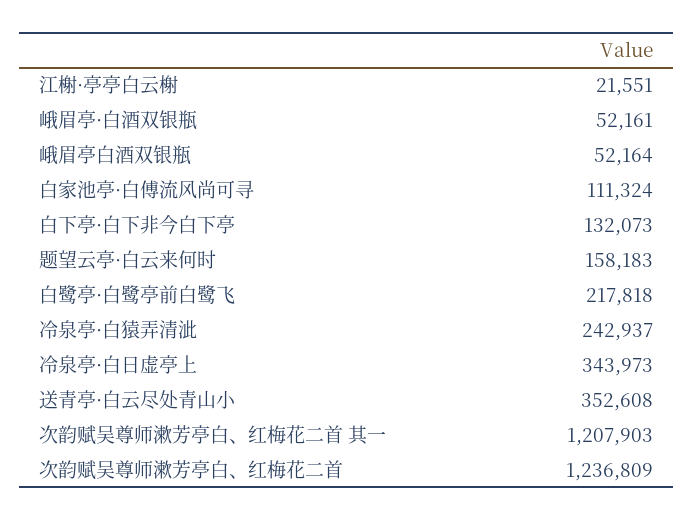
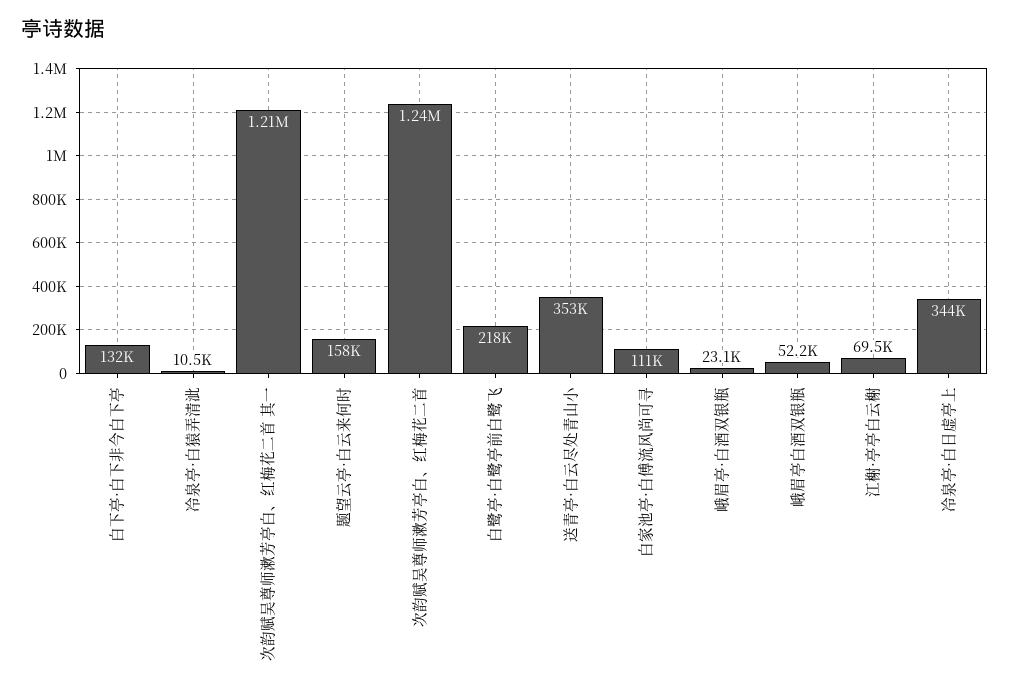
  {
-   "江榭·亭亭白云榭": 21551,
+   "江榭·亭亭白云榭": 69500,
-   "峨眉亭·白酒双银瓶": 52161,
+   "峨眉亭·白酒双银瓶": 23100,
    "峨眉亭白酒双银瓶": 52164,
    "白家池亭·白傅流风尚可寻": 111324,
    "白下亭·白下非今白下亭": 132073,
    "题望云亭·白云来何时": 158183,
    "白鹭亭·白鹭亭前白鹭飞": 217818,
-   "冷泉亭·白猿弄清泚": 242937,
+   "冷泉亭·白猿弄清泚": 10500,
    "冷泉亭·白日虚亭上": 343973,
    "送青亭·白云尽处青山小": 352608,
    "次韵赋吴尊师漱芳亭白、红梅花二首 其一": 1207903,
    "次韵赋吴尊师漱芳亭白、红梅花二首": 1236809
  }

